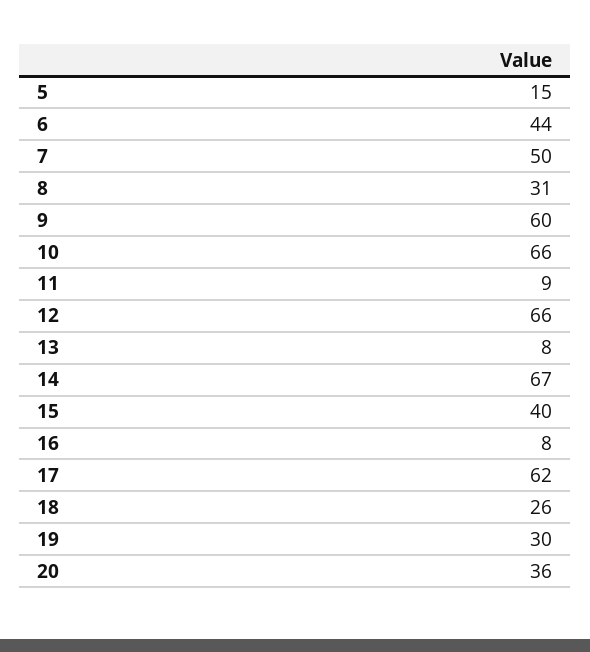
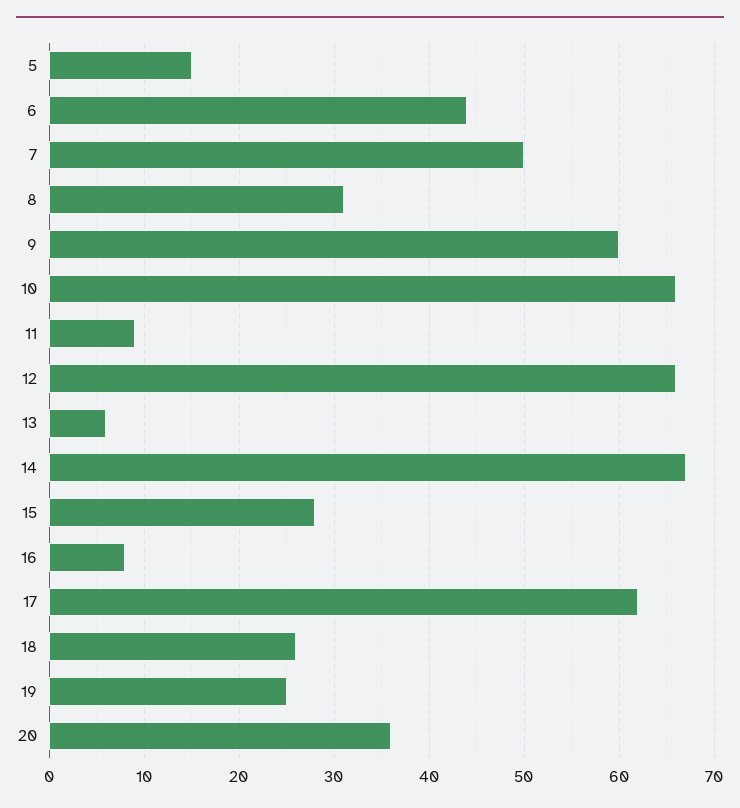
  {
    "5": 15,
    "6": 44,
    "7": 50,
    "8": 31,
    "9": 60,
    "10": 66,
    "11": 9,
    "12": 66,
-   "13": 8,
+   "13": 6,
    "14": 67,
-   "15": 40,
+   "15": 28,
    "16": 8,
    "17": 62,
    "18": 26,
-   "19": 30,
+   "19": 25,
    "20": 36
  }

